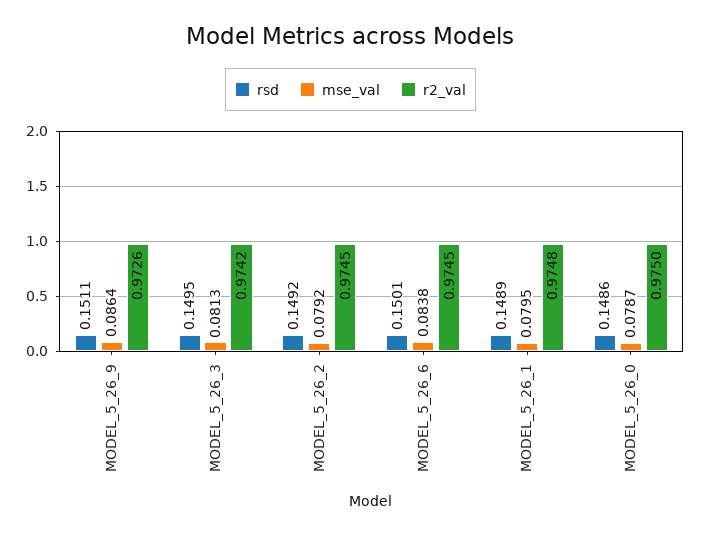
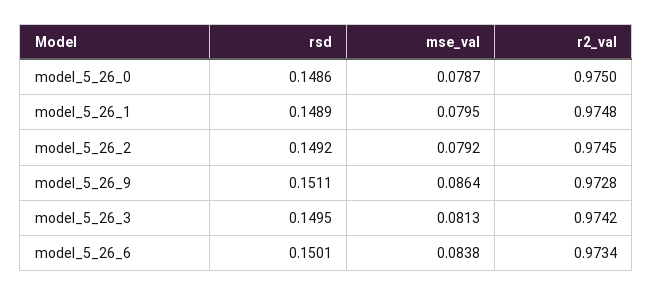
  {
    "rsd": {
      "MODEL_5_26_9": 0.1511,
      "MODEL_5_26_3": 0.1495,
      "MODEL_5_26_2": 0.1492,
      "MODEL_5_26_6": 0.1501,
      "MODEL_5_26_1": 0.1489,
      "MODEL_5_26_0": 0.1486
    },
    "mse_val": {
      "MODEL_5_26_9": 0.0864,
      "MODEL_5_26_3": 0.0813,
      "MODEL_5_26_2": 0.0792,
      "MODEL_5_26_6": 0.0838,
      "MODEL_5_26_1": 0.0795,
      "MODEL_5_26_0": 0.0787
    },
    "r2_val": {
-     "MODEL_5_26_9": 0.9726,
+     "MODEL_5_26_9": 0.9728,
      "MODEL_5_26_3": 0.9742,
      "MODEL_5_26_2": 0.9745,
-     "MODEL_5_26_6": 0.9745,
+     "MODEL_5_26_6": 0.9734,
      "MODEL_5_26_1": 0.9748,
      "MODEL_5_26_0": 0.975
    }
  }

